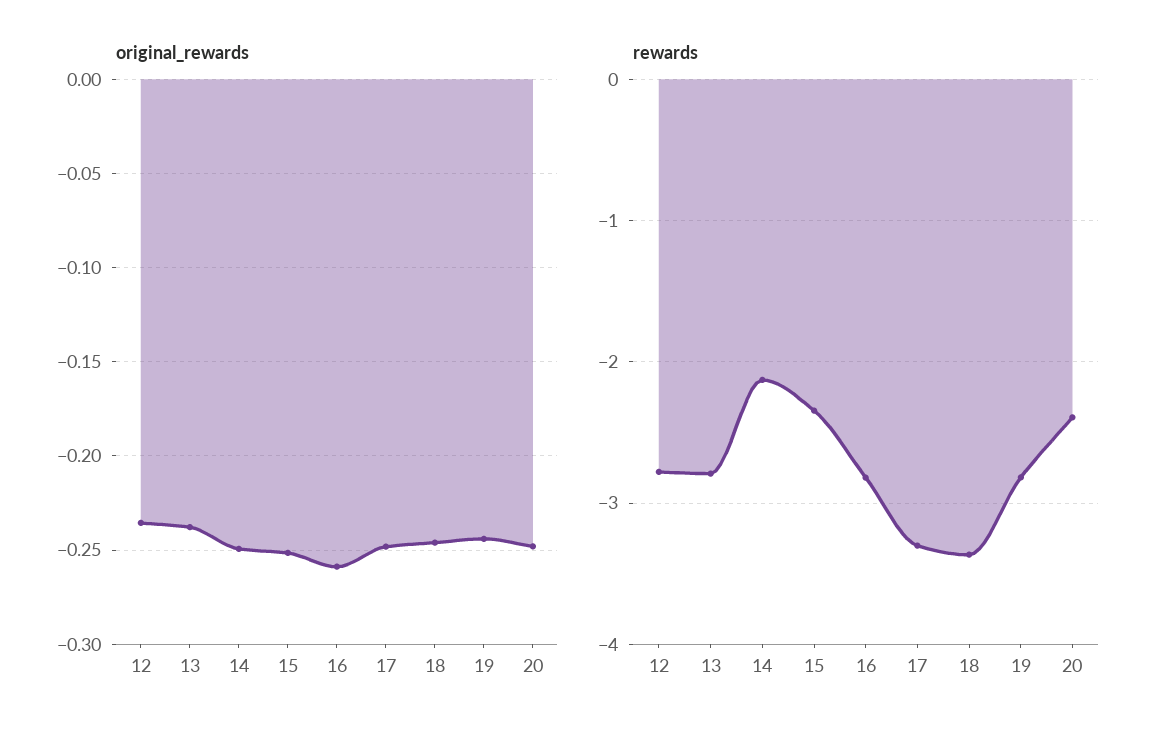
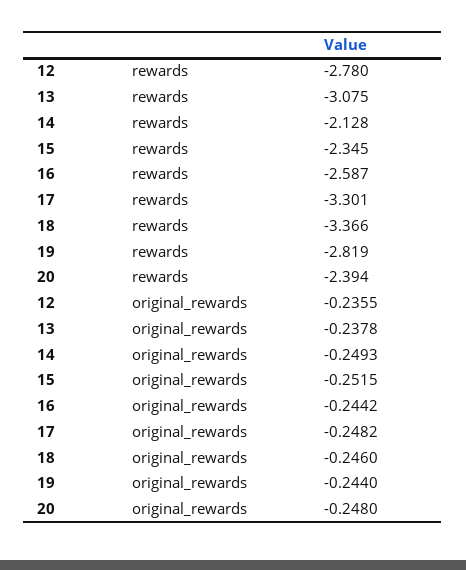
  {
    "original_rewards": {
      "12": -0.2355,
      "13": -0.2378,
      "14": -0.2493,
      "15": -0.2515,
-     "16": -0.26,
+     "16": -0.2442,
      "17": -0.2482,
      "18": -0.246,
      "19": -0.244,
      "20": -0.248
    },
    "rewards": {
      "12": -2.78,
-     "13": -2.8,
+     "13": -3.075,
      "14": -2.128,
      "15": -2.345,
-     "16": -2.8,
+     "16": -2.587,
      "17": -3.301,
      "18": -3.366,
      "19": -2.819,
      "20": -2.394
    }
  }

